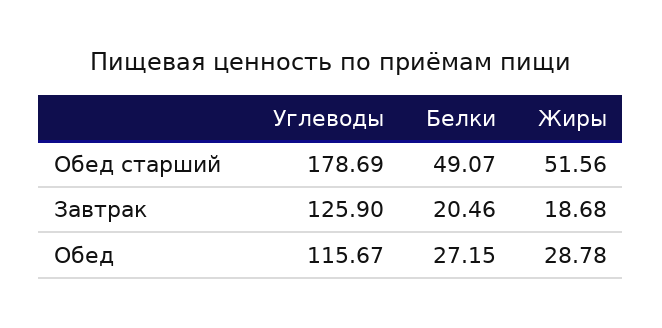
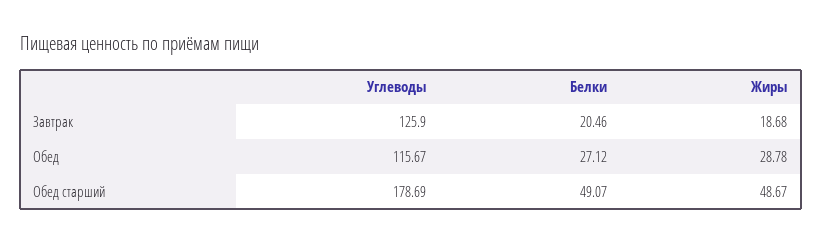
  {
    "Углеводы": {
      "Обед старший": 178.69,
      "Завтрак": 125.9,
      "Обед": 115.67
    },
    "Белки": {
      "Обед старший": 49.07,
      "Завтрак": 20.46,
-     "Обед": 27.15
+     "Обед": 27.12
    },
    "Жиры": {
-     "Обед старший": 51.56,
+     "Обед старший": 48.67,
      "Завтрак": 18.68,
      "Обед": 28.78
    }
  }

